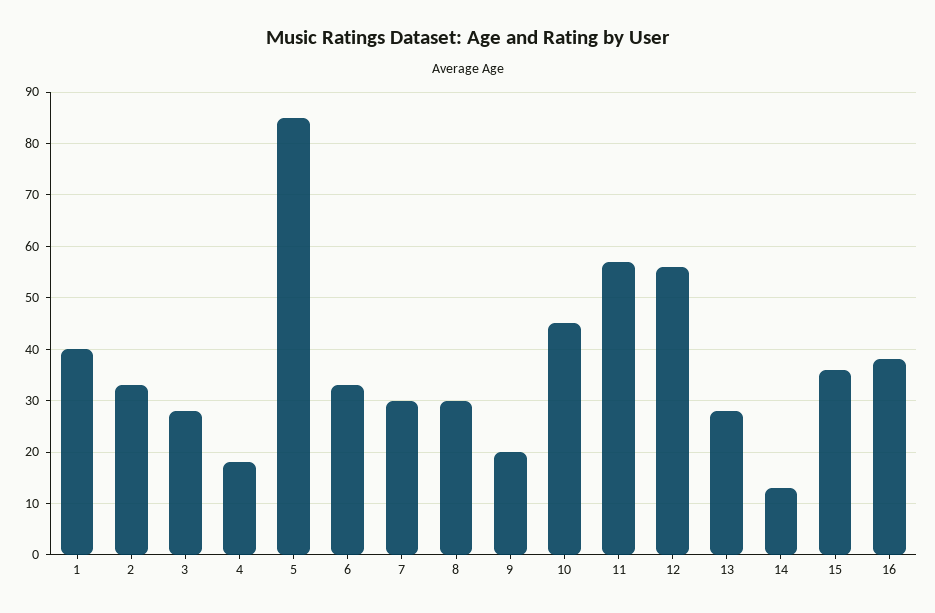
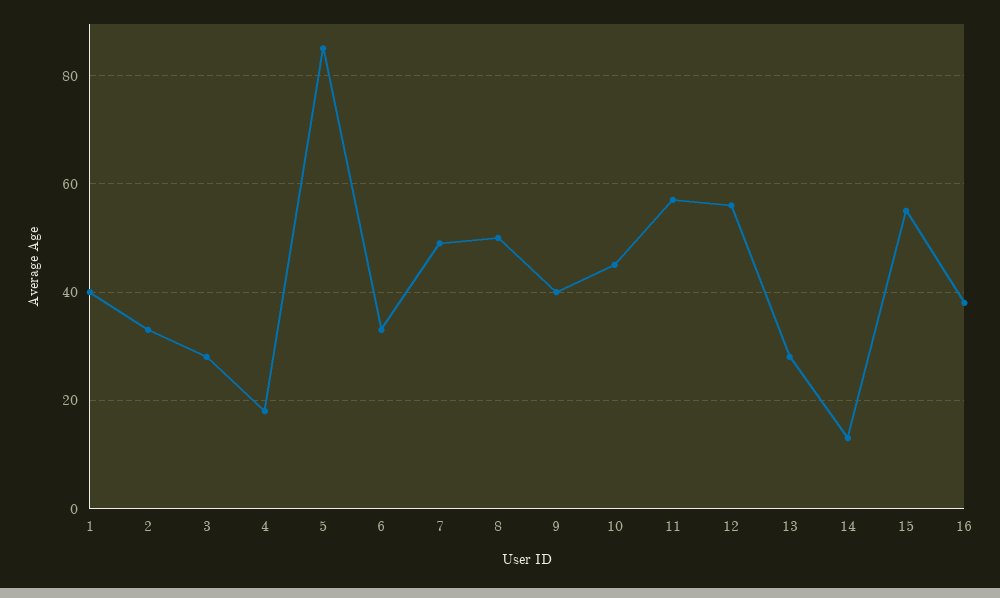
  {
    "1": 40,
    "2": 35,
    "3": 30,
    "4": 20,
    "5": 85,
    "6": 35,
-   "7": 30,
+   "7": 50,
-   "8": 30,
+   "8": 50,
-   "9": 20,
+   "9": 40,
    "10": 45,
    "11": 55,
    "12": 55,
    "13": 30,
    "14": 15,
-   "15": 35,
+   "15": 55,
    "16": 40
  }

